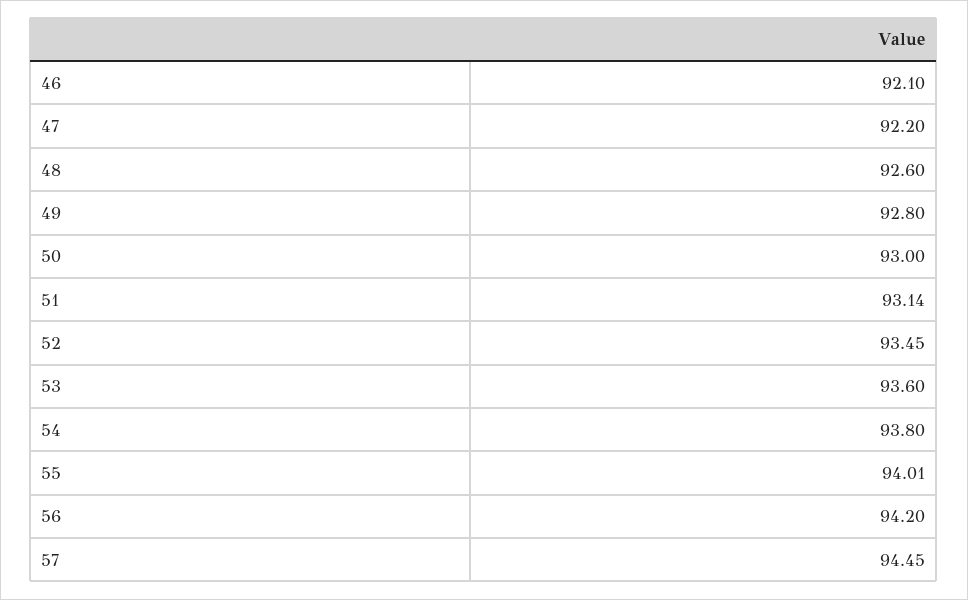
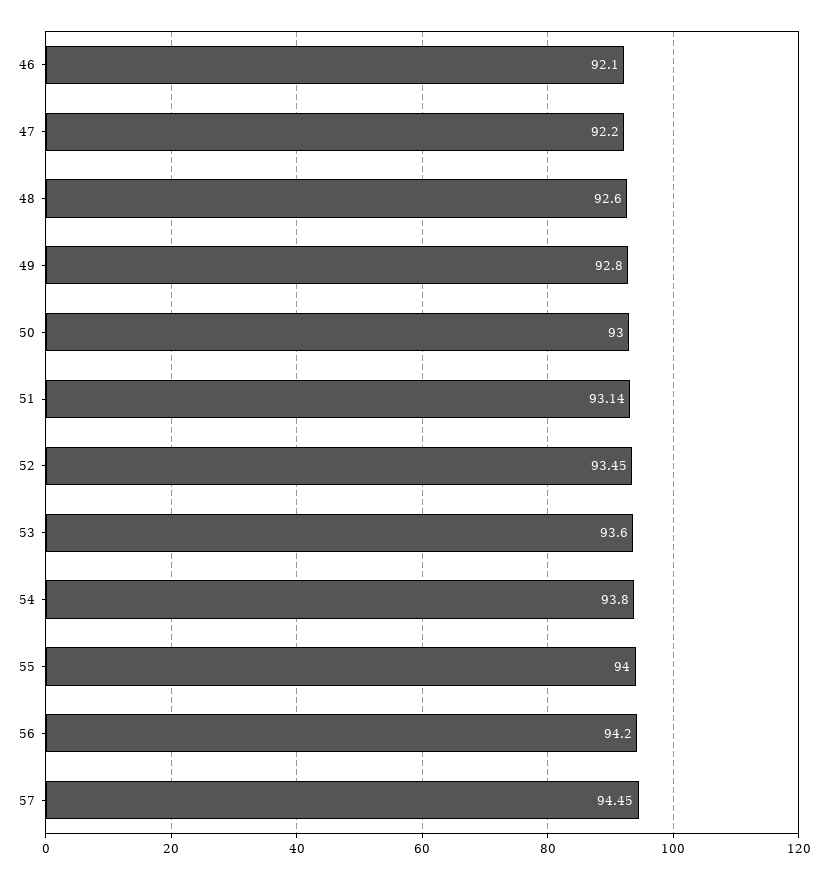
  {
    "46": 92.1,
    "47": 92.2,
    "48": 92.6,
    "49": 92.8,
    "50": 93,
    "51": 93.14,
    "52": 93.45,
    "53": 93.6,
    "54": 93.8,
-   "55": 94.01,
+   "55": 94,
    "56": 94.2,
    "57": 94.45
  }

